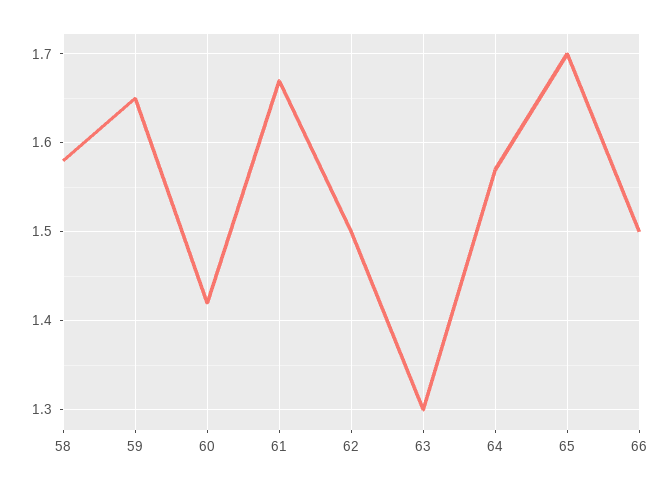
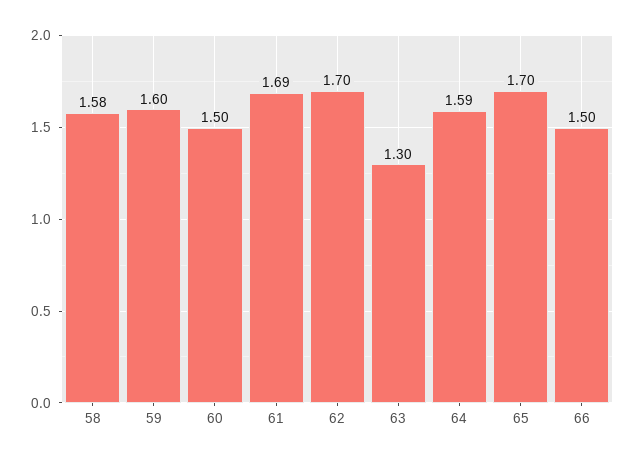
  {
    "58": 1.58,
-   "59": 1.65,
+   "59": 1.6,
-   "60": 1.42,
+   "60": 1.5,
-   "61": 1.67,
+   "61": 1.69,
-   "62": 1.5,
+   "62": 1.7,
    "63": 1.3,
-   "64": 1.57,
+   "64": 1.59,
    "65": 1.7,
    "66": 1.5
  }

